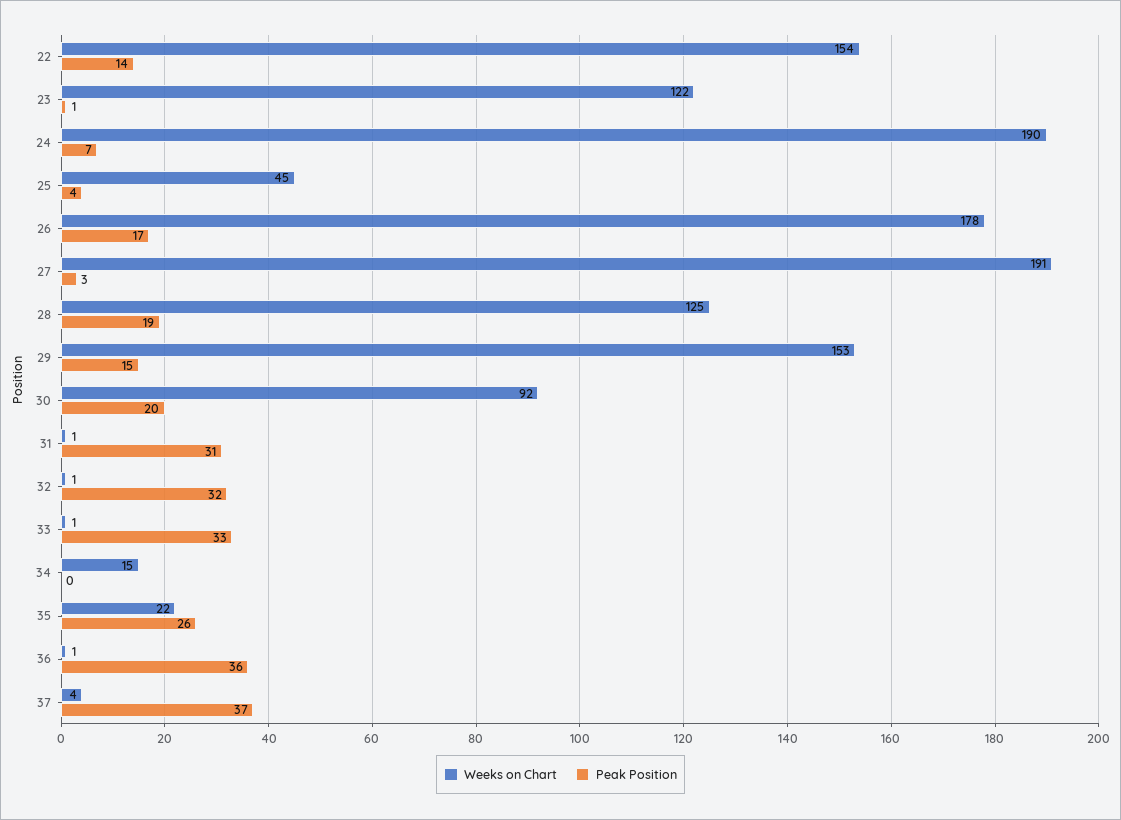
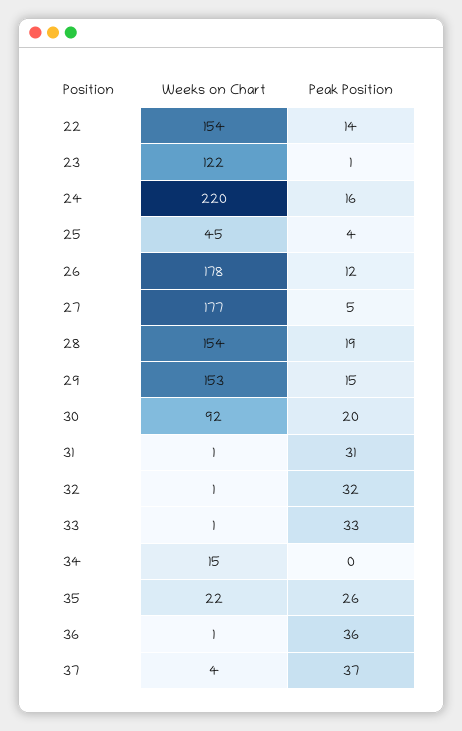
  {
    "Weeks on Chart": {
      "22": 154,
      "23": 122,
-     "24": 190,
+     "24": 220,
      "25": 45,
      "26": 178,
-     "27": 191,
+     "27": 177,
-     "28": 125,
+     "28": 154,
      "29": 153,
      "30": 92,
      "31": 1,
      "32": 1,
      "33": 1,
      "34": 15,
      "35": 22,
      "36": 1,
      "37": 4
    },
    "Peak Position": {
      "22": 14,
      "23": 1,
-     "24": 7,
+     "24": 16,
      "25": 4,
-     "26": 17,
+     "26": 12,
-     "27": 3,
+     "27": 5,
      "28": 19,
      "29": 15,
      "30": 20,
      "31": 31,
      "32": 32,
      "33": 33,
      "34": 0,
      "35": 26,
      "36": 36,
      "37": 37
    }
  }

